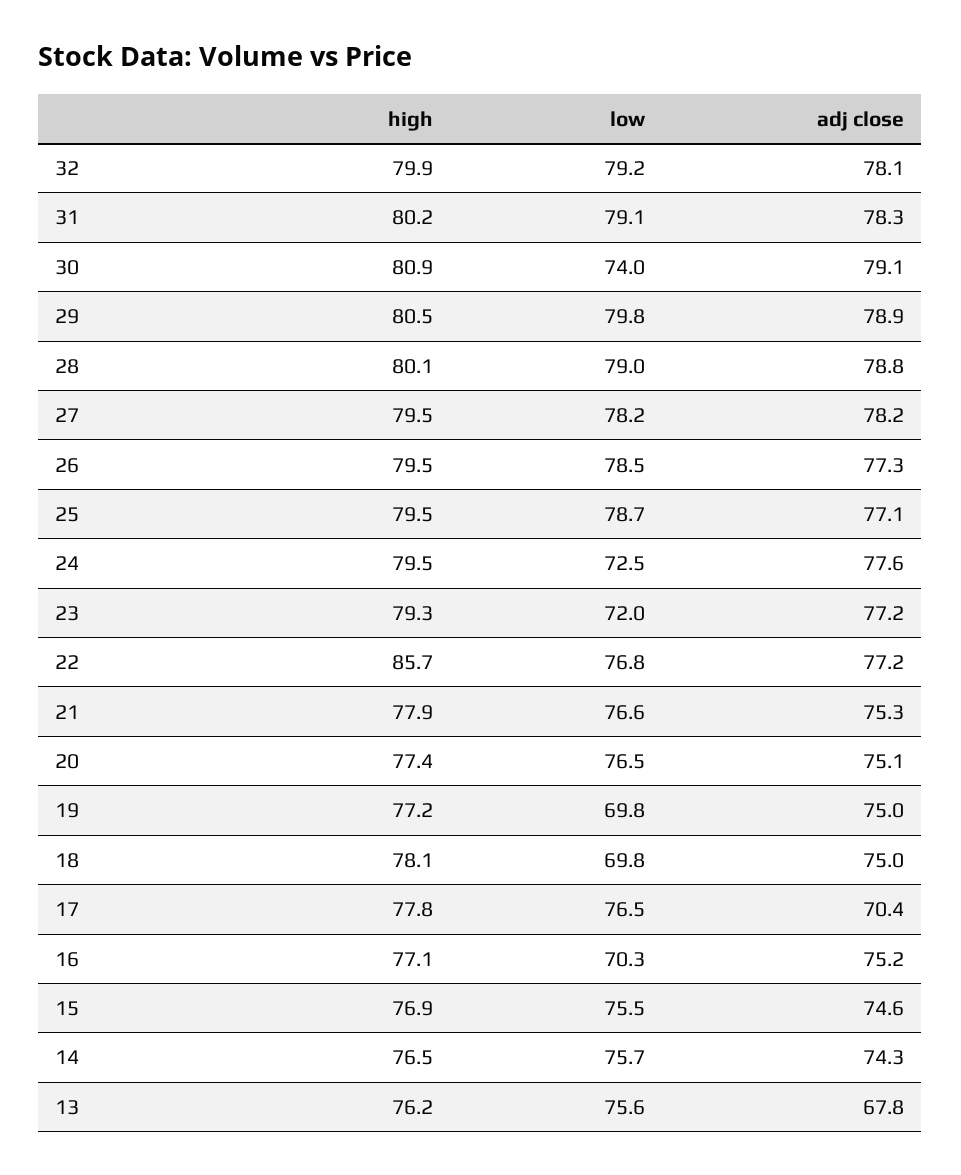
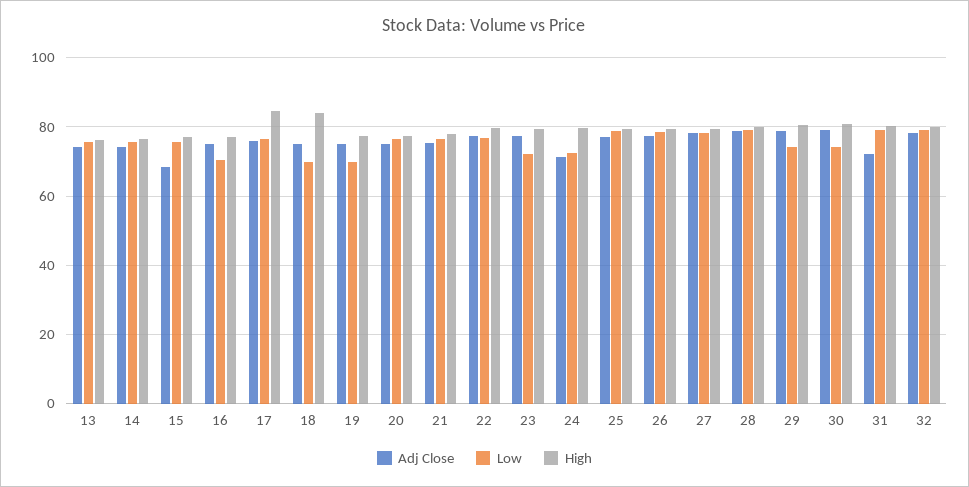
  {
    "high": {
      "32": 79.9,
      "31": 80.2,
      "30": 80.9,
      "29": 80.5,
      "28": 80.1,
      "27": 79.5,
      "26": 79.5,
      "25": 79.5,
      "24": 79.5,
      "23": 79.3,
-     "22": 85.7,
+     "22": 80,
      "21": 77.9,
      "20": 77.4,
      "19": 77.2,
-     "18": 78.1,
+     "18": 84,
-     "17": 77.8,
+     "17": 84,
      "16": 77.1,
      "15": 76.9,
      "14": 76.5,
      "13": 76.2
    },
    "low": {
      "32": 79.2,
      "31": 79.1,
      "30": 74,
-     "29": 79.8,
+     "29": 74,
      "28": 79,
      "27": 78.2,
      "26": 78.5,
      "25": 78.7,
      "24": 72.5,
      "23": 72,
      "22": 76.8,
      "21": 76.6,
      "20": 76.5,
      "19": 69.8,
      "18": 69.8,
      "17": 76.5,
      "16": 70.3,
      "15": 75.5,
      "14": 75.7,
      "13": 75.6
    },
    "adj close": {
      "32": 78.1,
-     "31": 78.3,
+     "31": 72,
      "30": 79.1,
      "29": 78.9,
      "28": 78.8,
      "27": 78.2,
      "26": 77.3,
      "25": 77.1,
-     "24": 77.6,
+     "24": 72,
      "23": 77.2,
      "22": 77.2,
      "21": 75.3,
      "20": 75.1,
      "19": 75,
      "18": 75,
-     "17": 70.4,
+     "17": 76,
      "16": 75.2,
-     "15": 74.6,
+     "15": 68,
      "14": 74.3,
-     "13": 67.8
+     "13": 74
    }
  }

